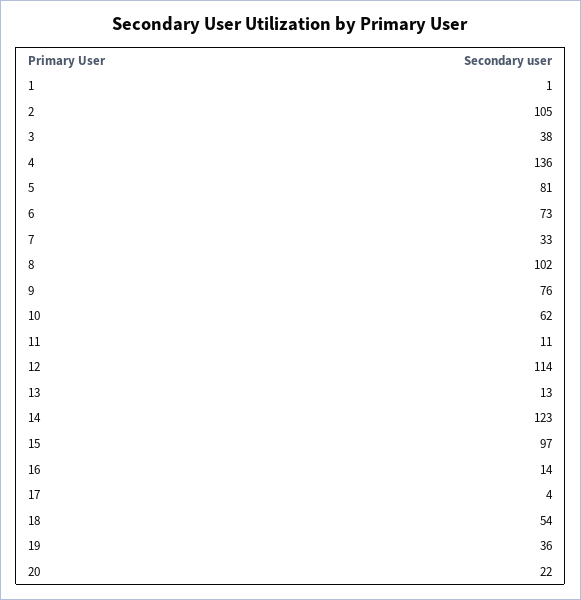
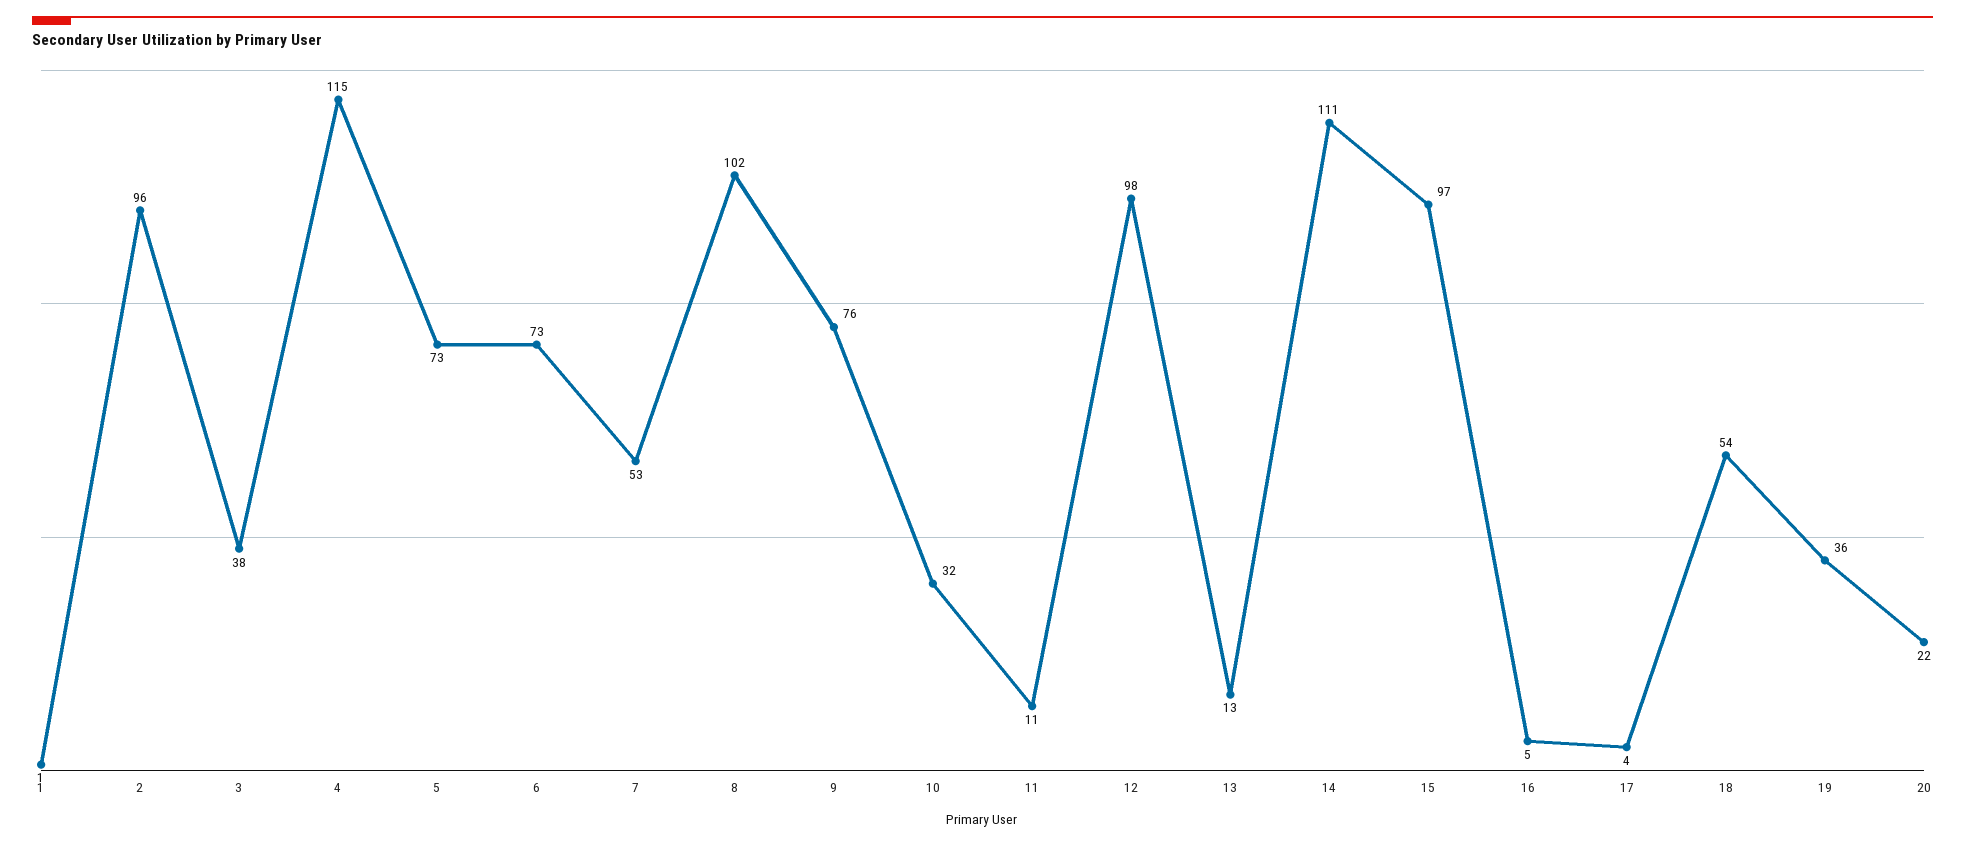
  {
    "1": 1,
-   "2": 105,
+   "2": 96,
    "3": 38,
-   "4": 136,
+   "4": 115,
-   "5": 81,
+   "5": 73,
    "6": 73,
-   "7": 33,
+   "7": 53,
    "8": 102,
    "9": 76,
-   "10": 62,
+   "10": 32,
    "11": 11,
-   "12": 114,
+   "12": 98,
    "13": 13,
-   "14": 123,
+   "14": 111,
    "15": 97,
-   "16": 14,
+   "16": 5,
    "17": 4,
    "18": 54,
    "19": 36,
    "20": 22
  }

